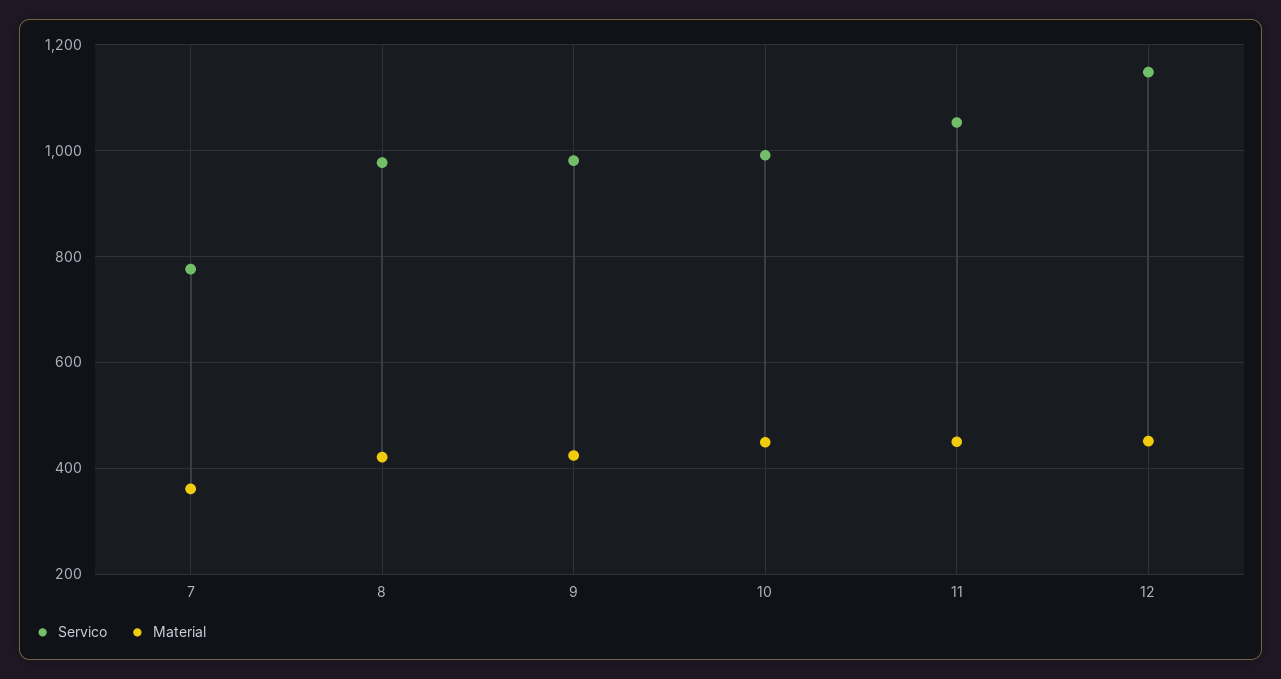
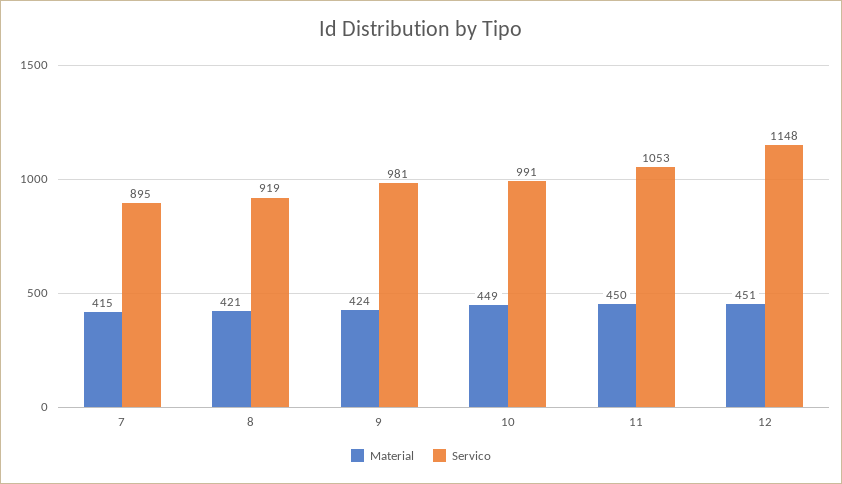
  {
    "Servico": {
-     "7": 780,
+     "7": 895,
-     "8": 980,
+     "8": 919,
      "9": 981,
      "10": 991,
      "11": 1053,
      "12": 1148
    },
    "Material": {
-     "7": 360,
+     "7": 415,
      "8": 421,
      "9": 424,
      "10": 449,
      "11": 450,
      "12": 451
    }
  }

